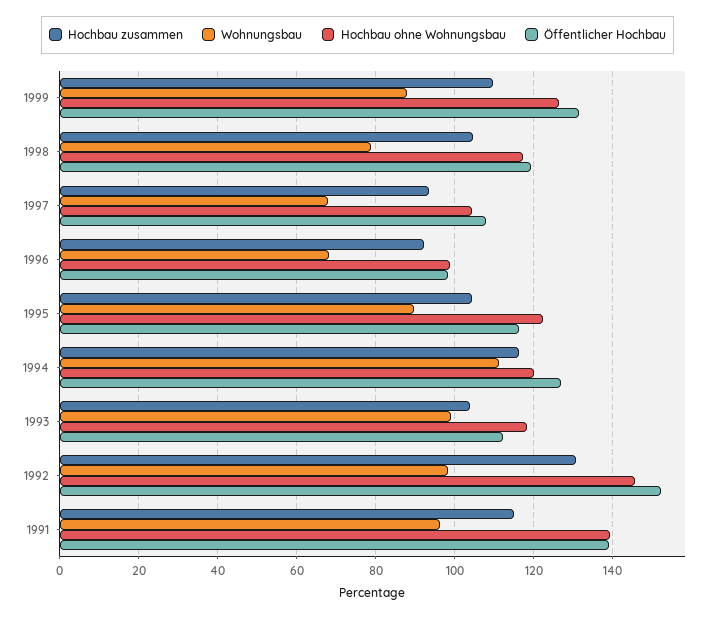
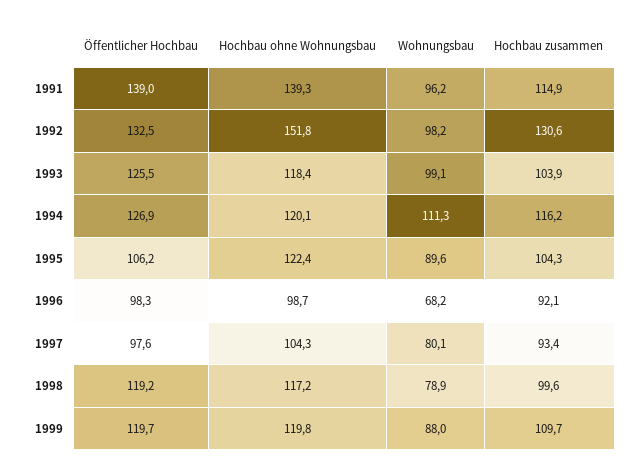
  {
    "Hochbau zusammen": {
      "1999": 109.7,
-     "1998": 104,
+     "1998": 99.6,
      "1997": 93.4,
      "1996": 92.1,
      "1995": 104.3,
      "1994": 116.2,
      "1993": 103.9,
      "1992": 130.6,
      "1991": 114.9
    },
    "Wohnungsbau": {
      "1999": 88,
      "1998": 78.9,
-     "1997": 68,
+     "1997": 80.1,
      "1996": 68.2,
      "1995": 89.6,
      "1994": 111.3,
      "1993": 99.1,
      "1992": 98.2,
      "1991": 96.2
    },
    "Hochbau ohne Wohnungsbau": {
-     "1999": 126,
+     "1999": 119.8,
      "1998": 117.2,
      "1997": 104.3,
      "1996": 98.7,
      "1995": 122.4,
      "1994": 120.1,
      "1993": 118.4,
-     "1992": 146,
+     "1992": 151.8,
      "1991": 139.3
    },
    "Öffentlicher Hochbau": {
-     "1999": 132,
+     "1999": 119.7,
      "1998": 119.2,
-     "1997": 108,
+     "1997": 97.6,
      "1996": 98.3,
-     "1995": 116,
+     "1995": 106.2,
      "1994": 126.9,
-     "1993": 112,
+     "1993": 125.5,
-     "1992": 152,
+     "1992": 132.5,
      "1991": 139
    }
  }

